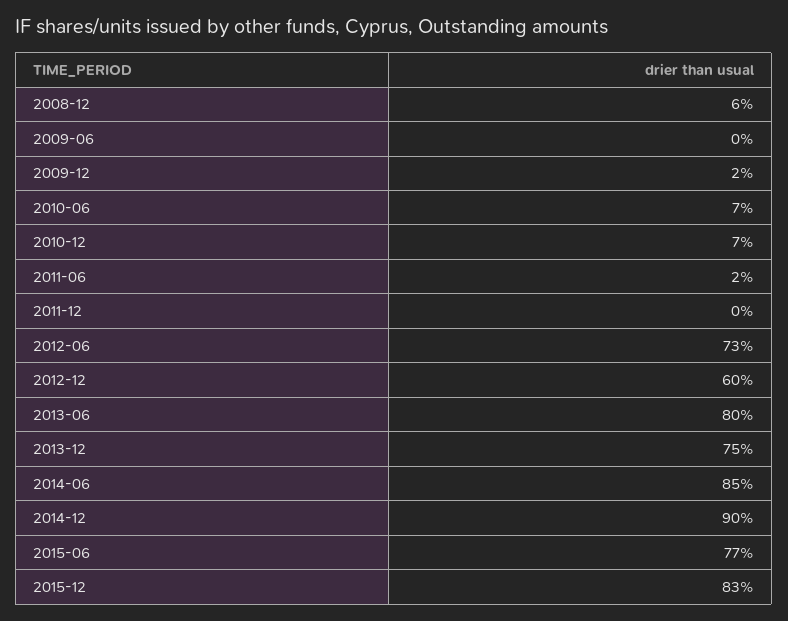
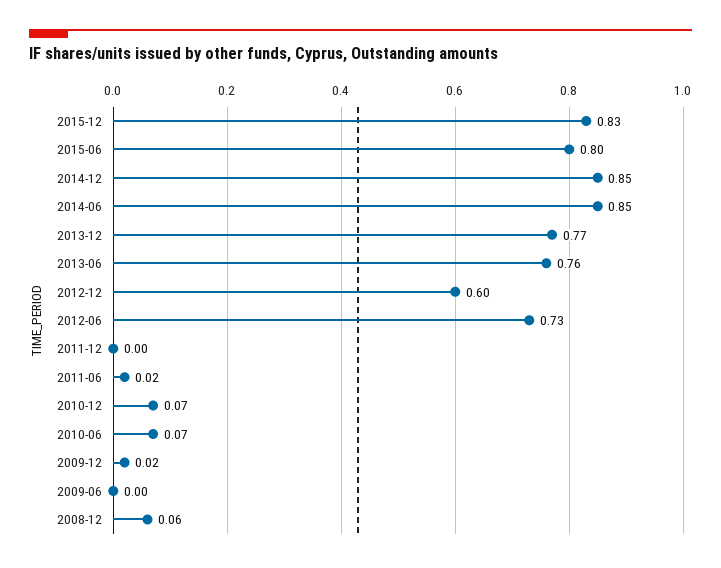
  {
    "2008-12": 0.06,
    "2009-06": 0,
    "2009-12": 0.02,
    "2010-06": 0.07,
    "2010-12": 0.07,
    "2011-06": 0.02,
    "2011-12": 0,
    "2012-06": 0.73,
    "2012-12": 0.6,
-   "2013-06": 0.8,
+   "2013-06": 0.76,
-   "2013-12": 0.75,
+   "2013-12": 0.77,
    "2014-06": 0.85,
-   "2014-12": 0.9,
+   "2014-12": 0.85,
-   "2015-06": 0.77,
+   "2015-06": 0.8,
    "2015-12": 0.83
  }

